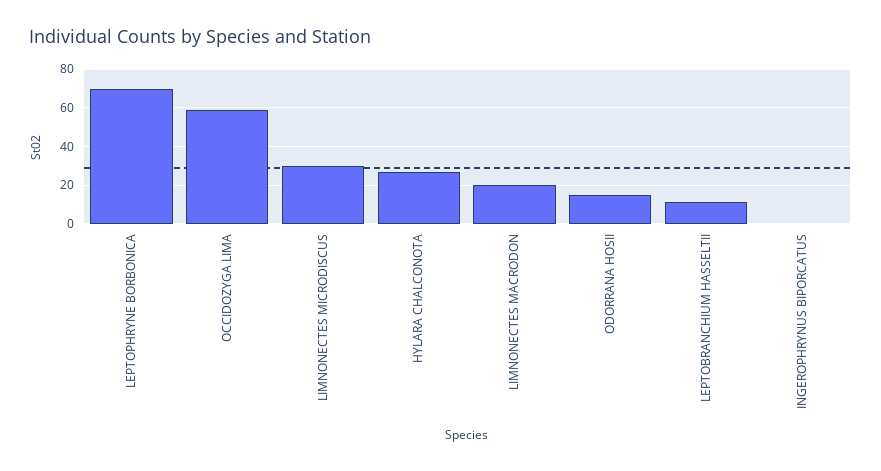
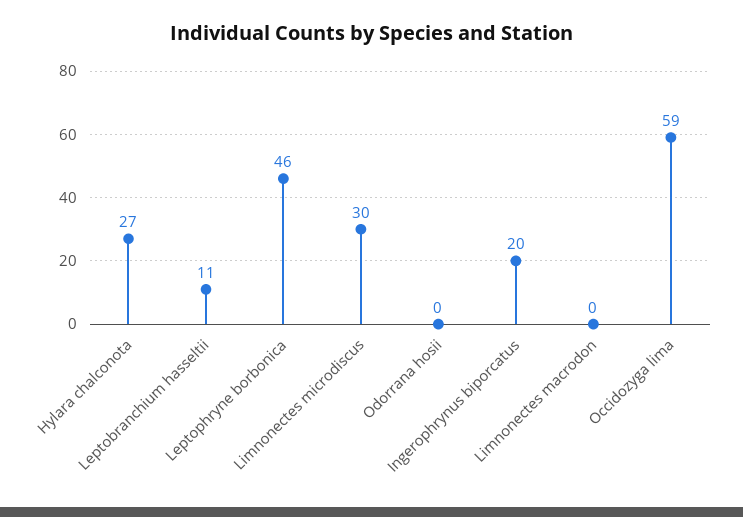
  {
-   "LEPTOPHRYNE BORBONICA": 70,
+   "LEPTOPHRYNE BORBONICA": 46,
    "OCCIDOZYGA LIMA": 59,
    "LIMNONECTES MICRODISCUS": 30,
    "HYLARA CHALCONOTA": 27,
-   "LIMNONECTES MACRODON": 20,
+   "LIMNONECTES MACRODON": 0,
-   "ODORRANA HOSII": 15,
+   "ODORRANA HOSII": 0,
    "LEPTOBRANCHIUM HASSELTII": 11,
-   "INGEROPHRYNUS BIPORCATUS": 0
+   "INGEROPHRYNUS BIPORCATUS": 20
  }

